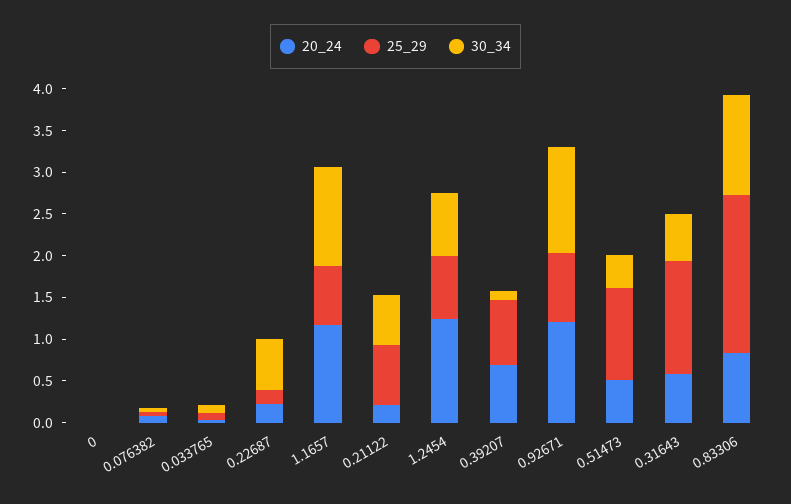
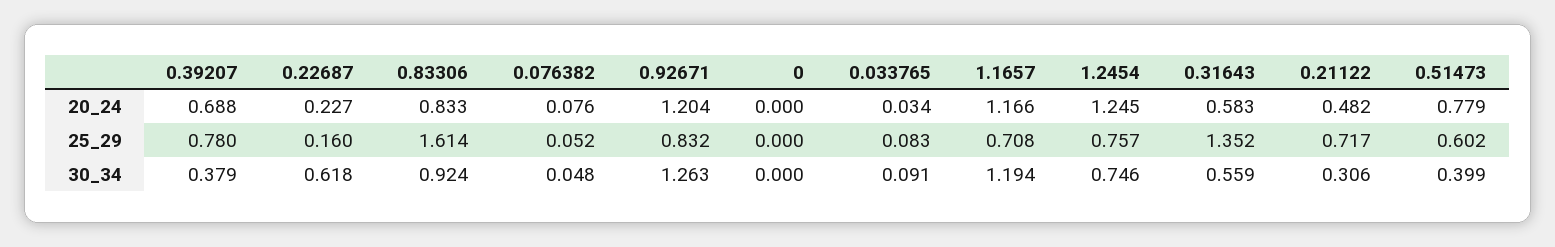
  {
    "20_24": {
      "0": 0,
      "0.076382": 0.076,
      "0.033765": 0.034,
      "0.22687": 0.227,
      "1.1657": 1.166,
-     "0.21122": 0.2,
+     "0.21122": 0.482,
      "1.2454": 1.245,
      "0.39207": 0.688,
      "0.92671": 1.204,
-     "0.51473": 0.5,
+     "0.51473": 0.779,
      "0.31643": 0.583,
      "0.83306": 0.833
    },
    "25_29": {
      "0": 0,
      "0.076382": 0.052,
      "0.033765": 0.083,
      "0.22687": 0.16,
      "1.1657": 0.708,
      "0.21122": 0.717,
      "1.2454": 0.757,
      "0.39207": 0.78,
      "0.92671": 0.832,
-     "0.51473": 1.1,
+     "0.51473": 0.602,
      "0.31643": 1.352,
-     "0.83306": 1.9
+     "0.83306": 1.614
    },
    "30_34": {
      "0": 0,
      "0.076382": 0.048,
      "0.033765": 0.091,
      "0.22687": 0.618,
      "1.1657": 1.194,
-     "0.21122": 0.6,
+     "0.21122": 0.306,
      "1.2454": 0.746,
-     "0.39207": 0.1,
+     "0.39207": 0.379,
      "0.92671": 1.263,
      "0.51473": 0.399,
      "0.31643": 0.559,
-     "0.83306": 1.2
+     "0.83306": 0.924
    }
  }

